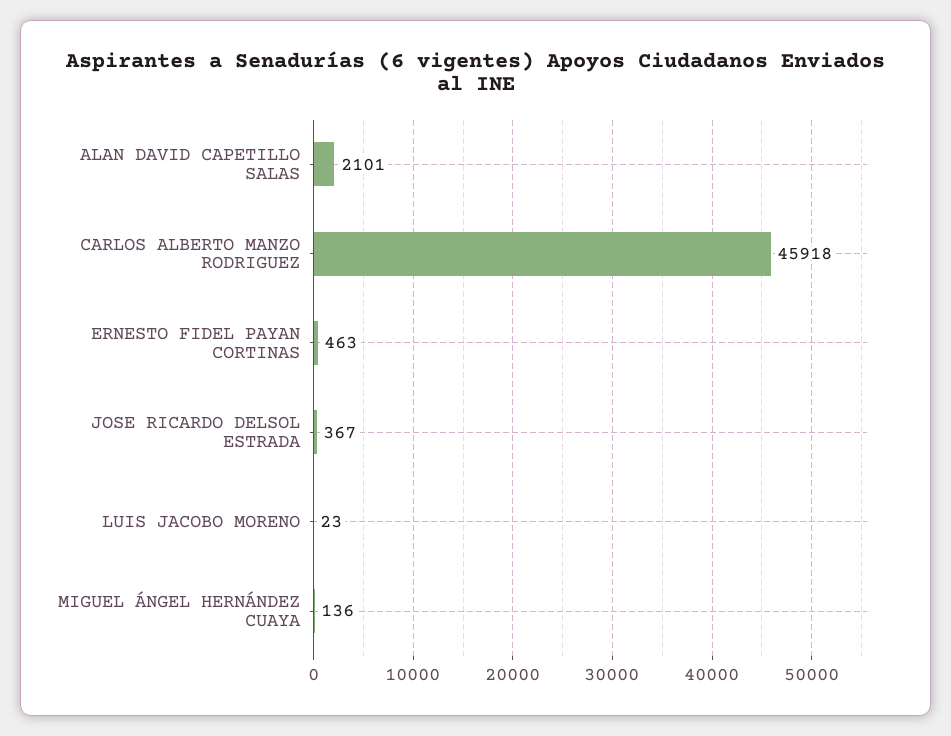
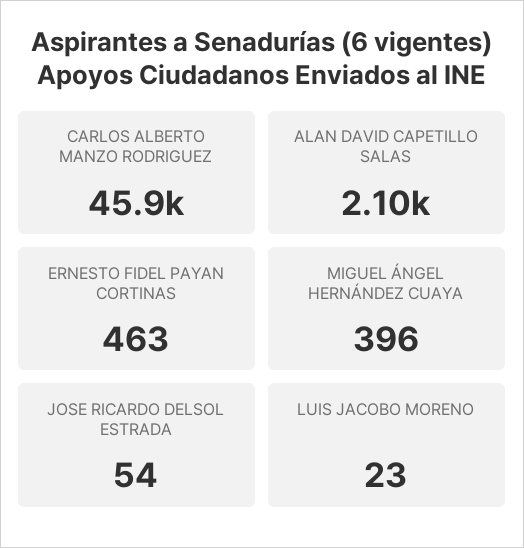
  {
    "ALAN DAVID CAPETILLO SALAS": 2101,
    "CARLOS ALBERTO MANZO RODRIGUEZ": 45918,
    "ERNESTO FIDEL PAYAN CORTINAS": 463,
-   "JOSE RICARDO DELSOL ESTRADA": 367,
+   "JOSE RICARDO DELSOL ESTRADA": 54,
    "LUIS JACOBO MORENO": 23,
-   "MIGUEL ÁNGEL HERNÁNDEZ CUAYA": 136
+   "MIGUEL ÁNGEL HERNÁNDEZ CUAYA": 396
  }

